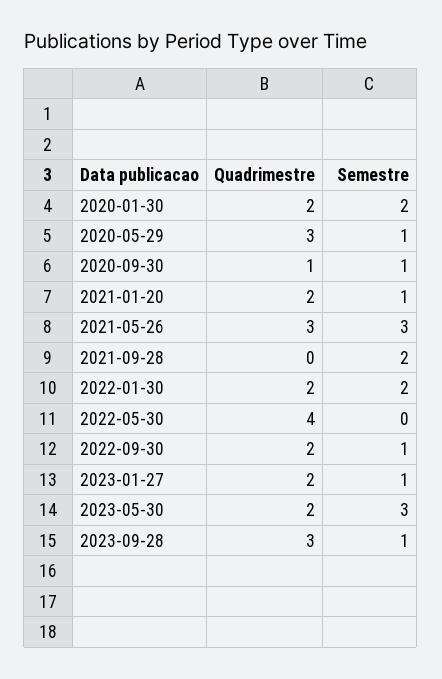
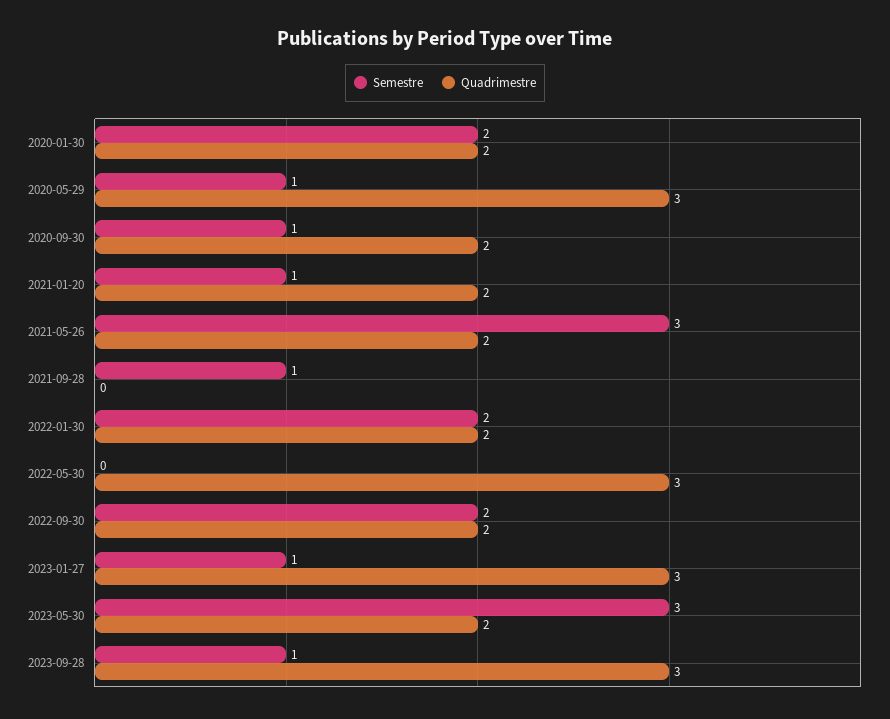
  {
    "Quadrimestre": {
      "2020-01-30": 2,
      "2020-05-29": 3,
-     "2020-09-30": 1,
+     "2020-09-30": 2,
      "2021-01-20": 2,
-     "2021-05-26": 3,
+     "2021-05-26": 2,
      "2021-09-28": 0,
      "2022-01-30": 2,
-     "2022-05-30": 4,
+     "2022-05-30": 3,
      "2022-09-30": 2,
-     "2023-01-27": 2,
+     "2023-01-27": 3,
      "2023-05-30": 2,
      "2023-09-28": 3
    },
    "Semestre": {
      "2020-01-30": 2,
      "2020-05-29": 1,
      "2020-09-30": 1,
      "2021-01-20": 1,
      "2021-05-26": 3,
-     "2021-09-28": 2,
+     "2021-09-28": 1,
      "2022-01-30": 2,
      "2022-05-30": 0,
-     "2022-09-30": 1,
+     "2022-09-30": 2,
      "2023-01-27": 1,
      "2023-05-30": 3,
      "2023-09-28": 1
    }
  }

